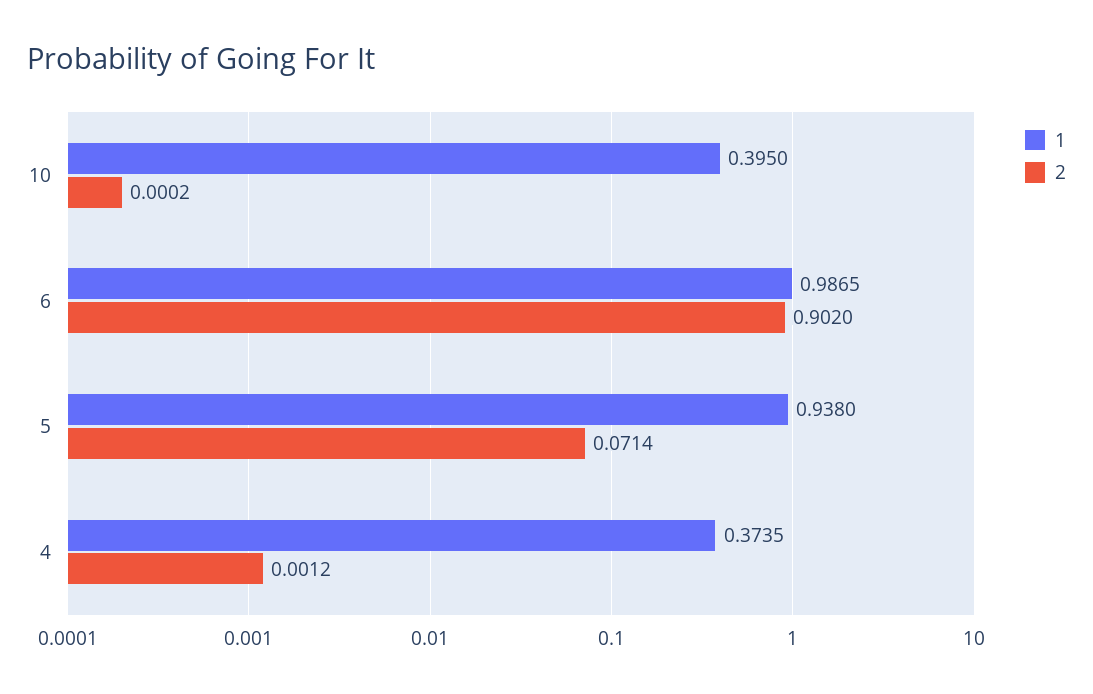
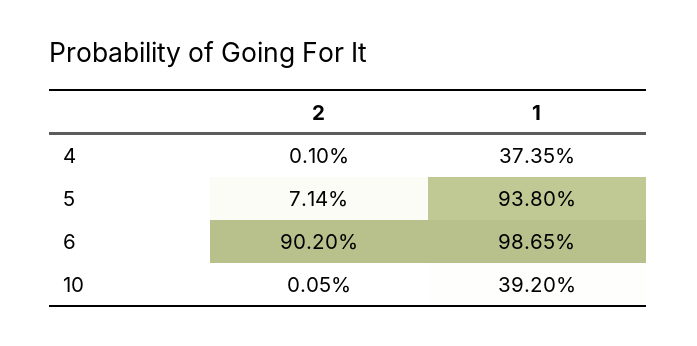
  {
    "1": {
-     "10": 0.395,
+     "10": 0.392,
      "6": 0.9865,
      "5": 0.938,
      "4": 0.3735
    },
    "2": {
-     "10": 0.0002,
+     "10": 0.0005,
      "6": 0.902,
      "5": 0.0714,
-     "4": 0.0012
+     "4": 0.001
    }
  }

